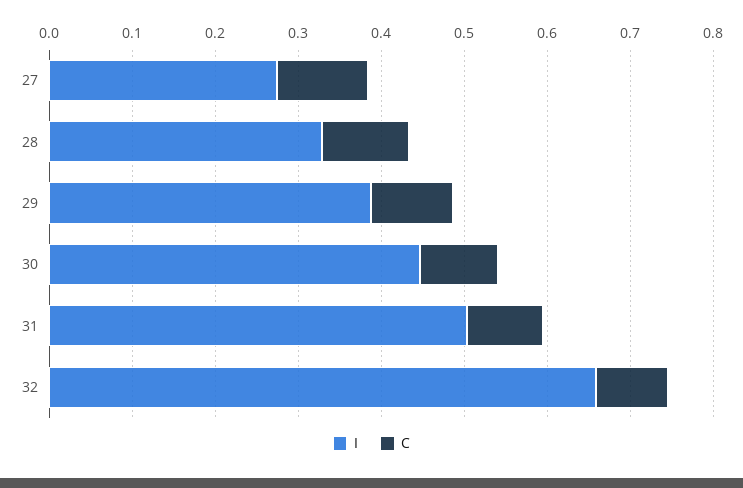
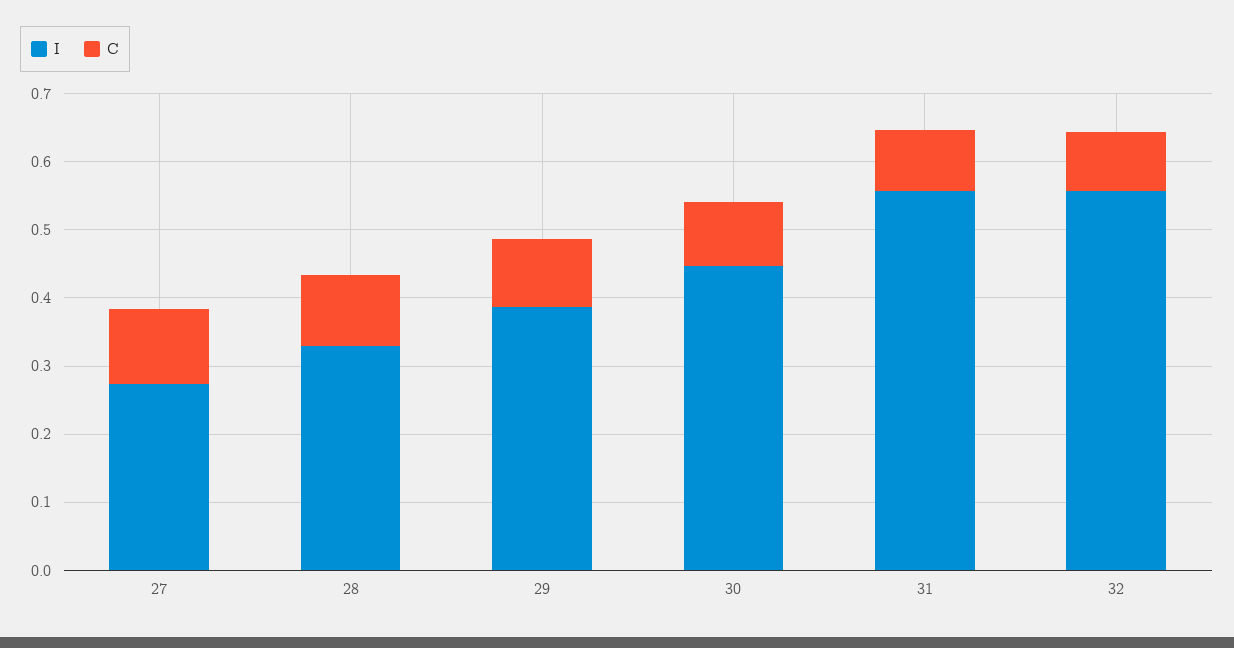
  {
    "I": {
      "27": 0.28,
      "28": 0.32,
      "29": 0.38,
      "30": 0.44,
-     "31": 0.5,
+     "31": 0.56,
-     "32": 0.66
+     "32": 0.56
    },
    "C": {
      "27": 0.12,
      "28": 0.1,
      "29": 0.1,
      "30": 0.1,
      "31": 0.1,
      "32": 0.08
    }
  }

